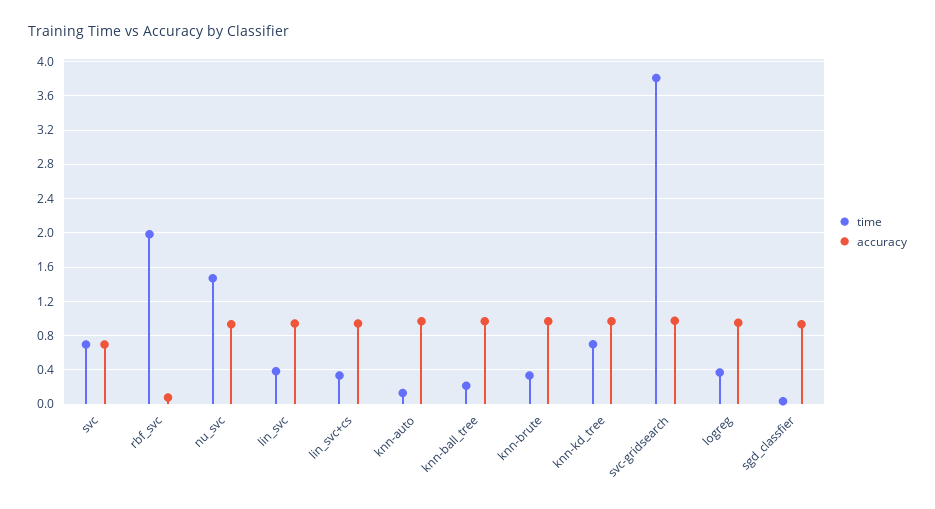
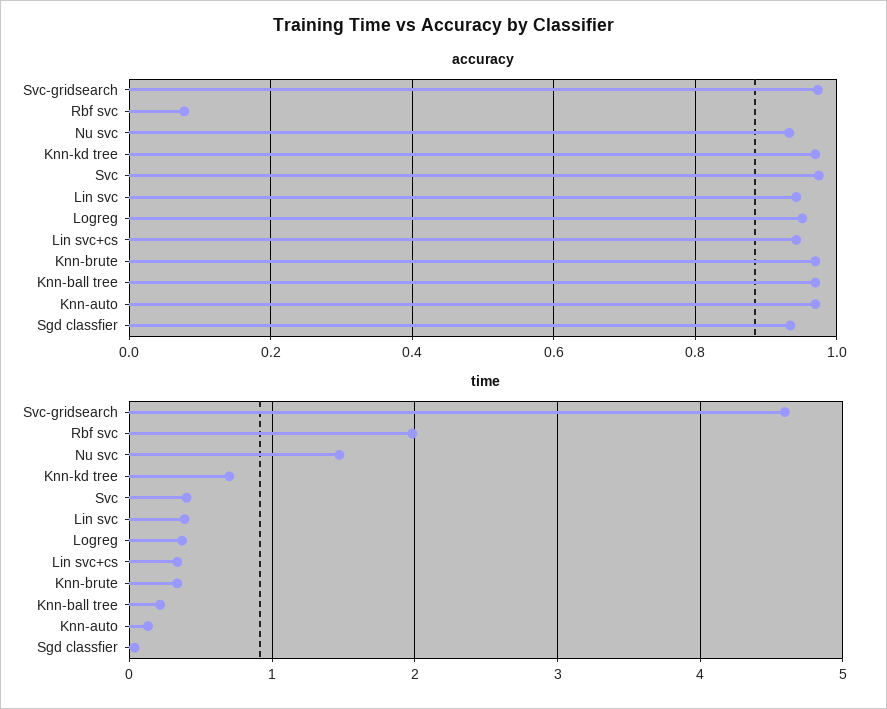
  {
    "time": {
-     "svc": 0.7,
+     "svc": 0.4,
      "rbf_svc": 2,
      "nu_svc": 1.5,
      "lin_svc": 0.4,
      "lin_svc+cs": 0.3,
      "knn-auto": 0.1,
      "knn-ball_tree": 0.2,
      "knn-brute": 0.3,
      "knn-kd_tree": 0.7,
-     "svc-gridsearch": 3.8,
+     "svc-gridsearch": 4.6,
      "logreg": 0.4,
      "sgd_classfier": 0
    },
    "accuracy": {
-     "svc": 0.7,
+     "svc": 0.98,
      "rbf_svc": 0.08,
      "nu_svc": 0.94,
      "lin_svc": 0.94,
      "lin_svc+cs": 0.94,
      "knn-auto": 0.96,
      "knn-ball_tree": 0.96,
      "knn-brute": 0.96,
      "knn-kd_tree": 0.96,
      "svc-gridsearch": 0.98,
      "logreg": 0.96,
      "sgd_classfier": 0.94
    }
  }

